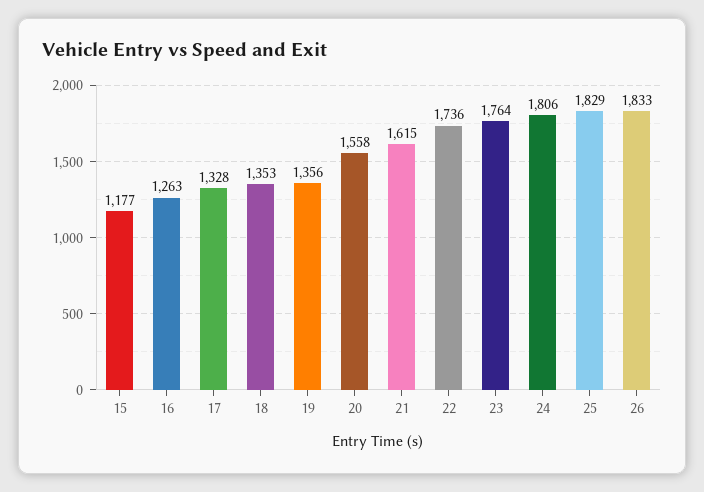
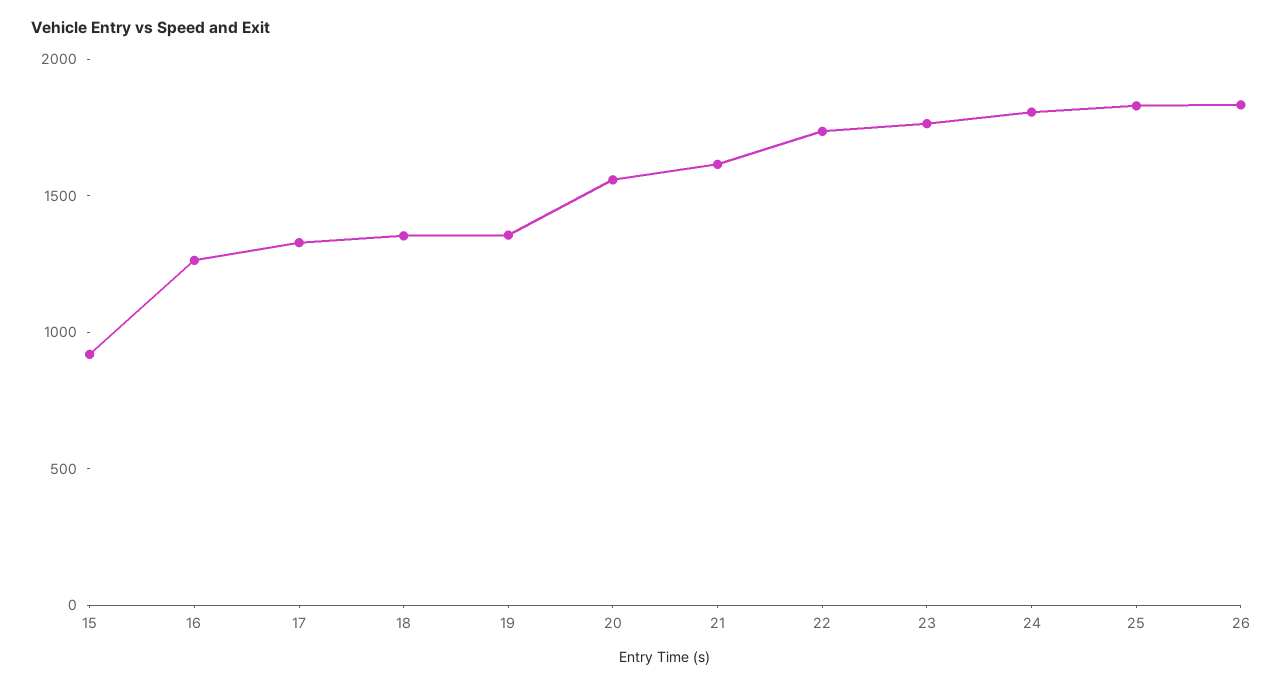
  {
-   "15": 1177,
+   "15": 900,
    "16": 1263,
    "17": 1328,
    "18": 1353,
    "19": 1356,
    "20": 1558,
    "21": 1615,
    "22": 1736,
    "23": 1764,
    "24": 1806,
    "25": 1829,
    "26": 1833
  }

